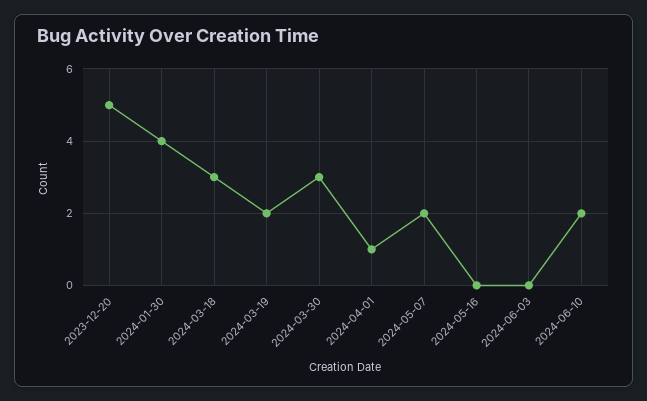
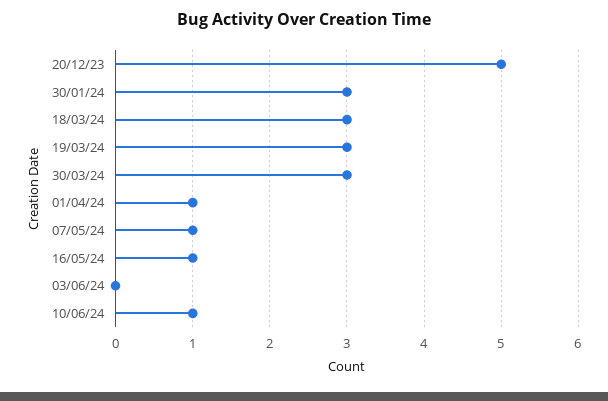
  {
    "2023-12-20": 5,
-   "2024-01-30": 4,
+   "2024-01-30": 3,
    "2024-03-18": 3,
-   "2024-03-19": 2,
+   "2024-03-19": 3,
    "2024-03-30": 3,
    "2024-04-01": 1,
-   "2024-05-07": 2,
+   "2024-05-07": 1,
-   "2024-05-16": 0,
+   "2024-05-16": 1,
    "2024-06-03": 0,
-   "2024-06-10": 2
+   "2024-06-10": 1
  }

